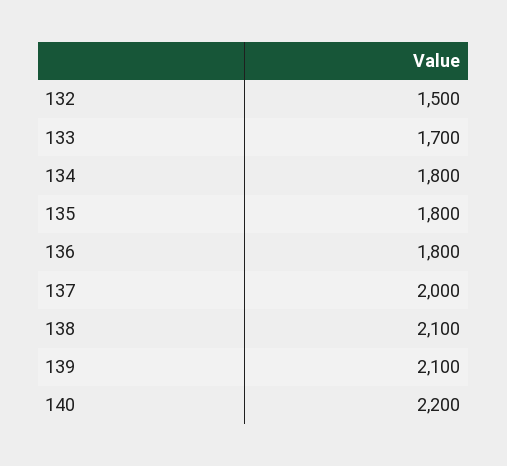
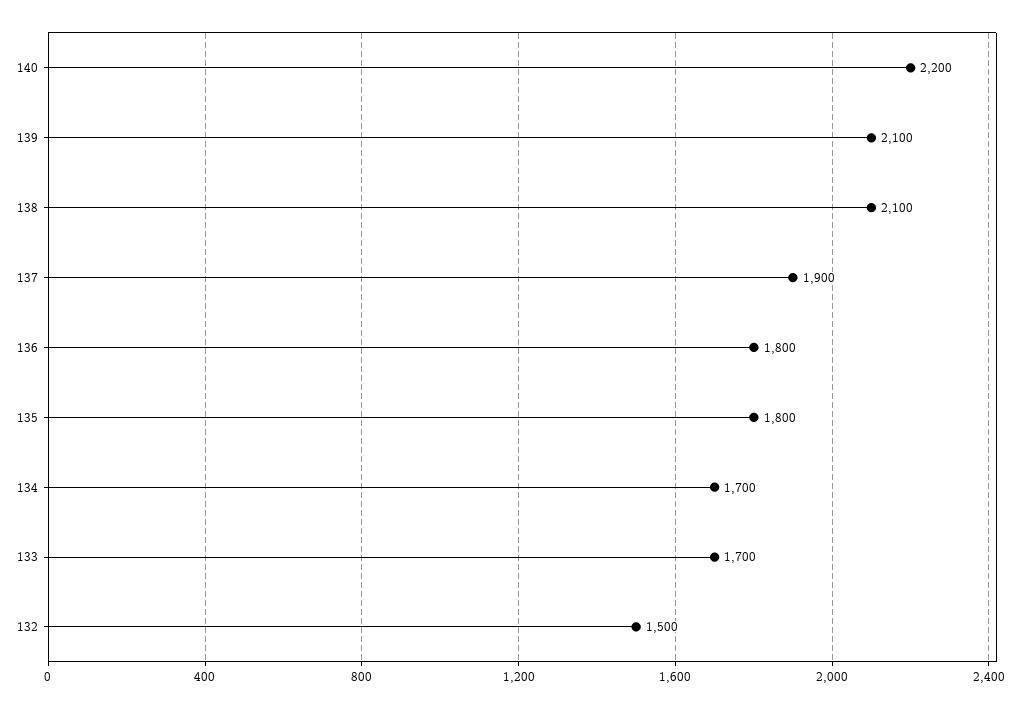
  {
    "132": 1500,
    "133": 1700,
-   "134": 1800,
+   "134": 1700,
    "135": 1800,
    "136": 1800,
-   "137": 2000,
+   "137": 1900,
    "138": 2100,
    "139": 2100,
    "140": 2200
  }

